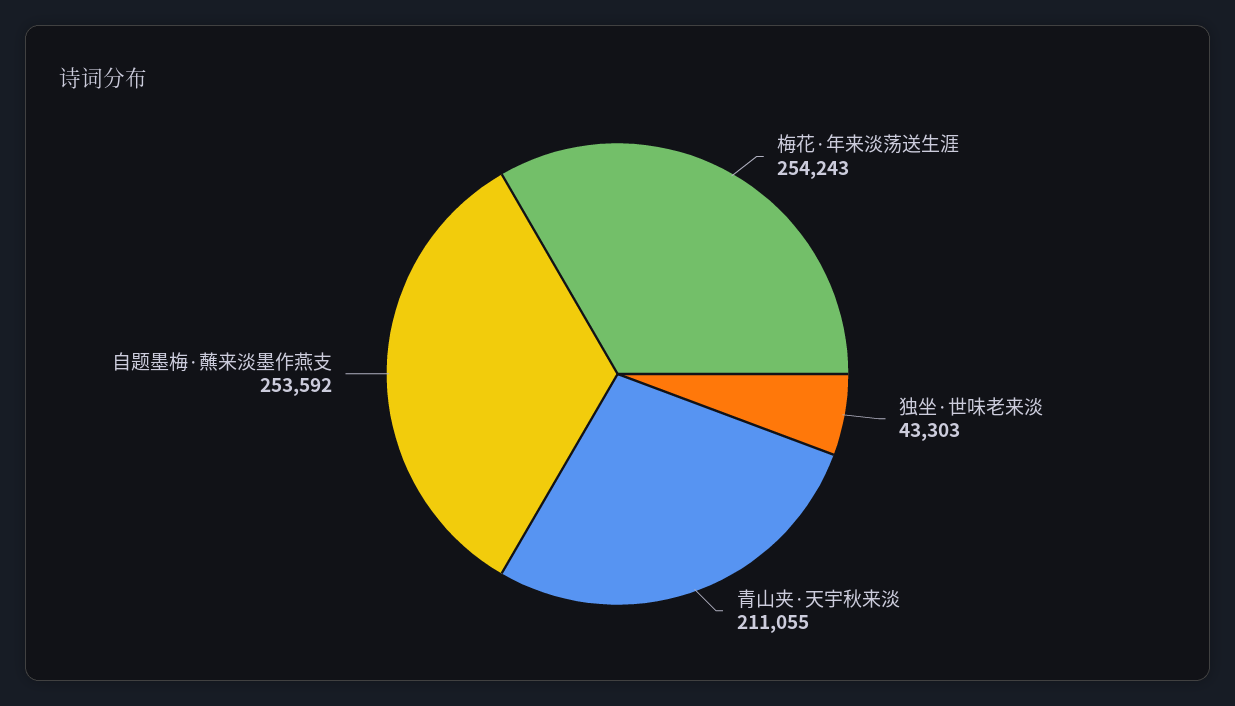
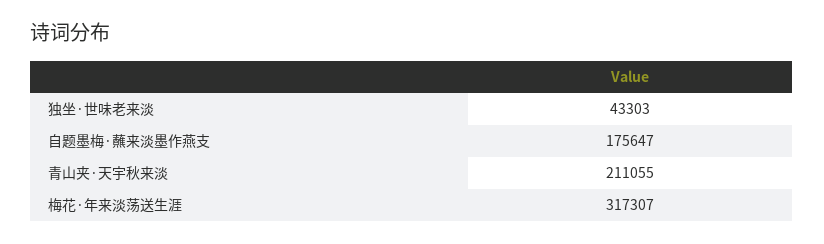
  {
-   "梅花·年来淡荡送生涯": 254243,
+   "梅花·年来淡荡送生涯": 317307,
    "独坐·世味老来淡": 43303,
    "青山夹·天宇秋来淡": 211055,
-   "自题墨梅·蘸来淡墨作燕支": 253592
+   "自题墨梅·蘸来淡墨作燕支": 175647
  }

